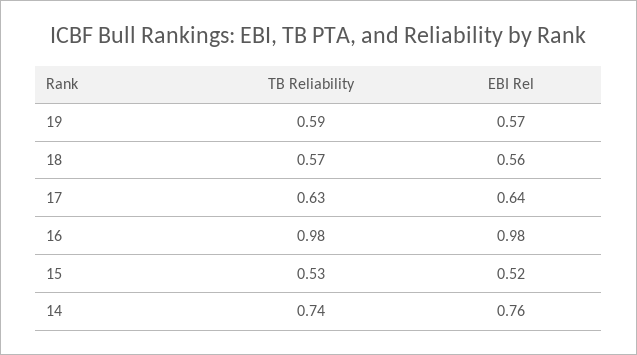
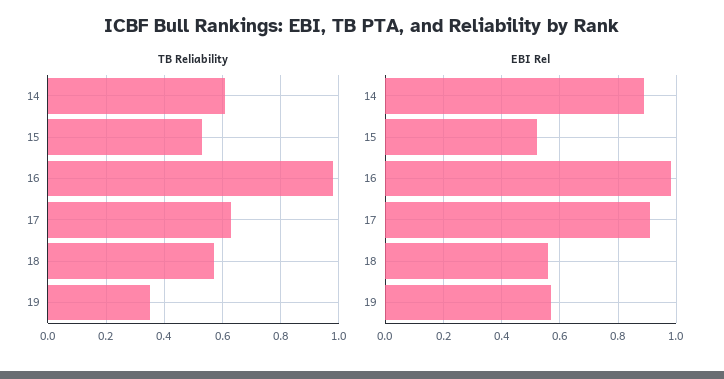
  {
    "TB Reliability": {
-     "19": 0.59,
+     "19": 0.35,
      "18": 0.57,
      "17": 0.63,
      "16": 0.98,
      "15": 0.53,
-     "14": 0.74
+     "14": 0.6
    },
    "EBI Rel": {
      "19": 0.57,
      "18": 0.56,
-     "17": 0.64,
+     "17": 0.9,
      "16": 0.98,
      "15": 0.52,
-     "14": 0.76
+     "14": 0.9
    }
  }

